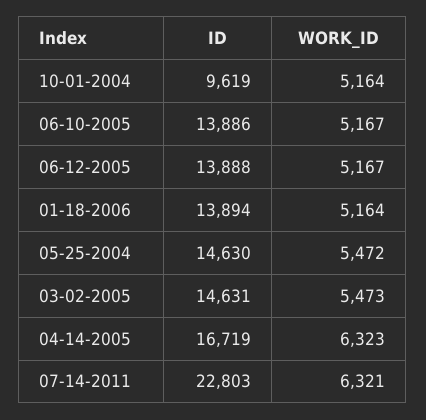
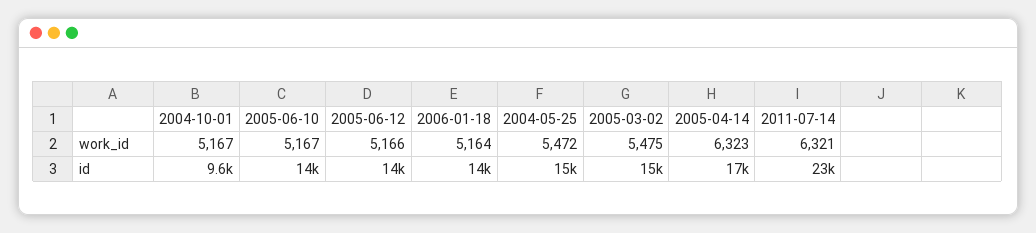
  {
    "ID": {
      "10-01-2004": 9619,
      "06-10-2005": 13886,
      "06-12-2005": 13888,
      "01-18-2006": 13894,
      "05-25-2004": 14630,
      "03-02-2005": 14631,
      "04-14-2005": 16719,
      "07-14-2011": 22803
    },
    "WORK_ID": {
-     "10-01-2004": 5164,
+     "10-01-2004": 5167,
      "06-10-2005": 5167,
-     "06-12-2005": 5167,
+     "06-12-2005": 5166,
      "01-18-2006": 5164,
      "05-25-2004": 5472,
-     "03-02-2005": 5473,
+     "03-02-2005": 5475,
      "04-14-2005": 6323,
      "07-14-2011": 6321
    }
  }

